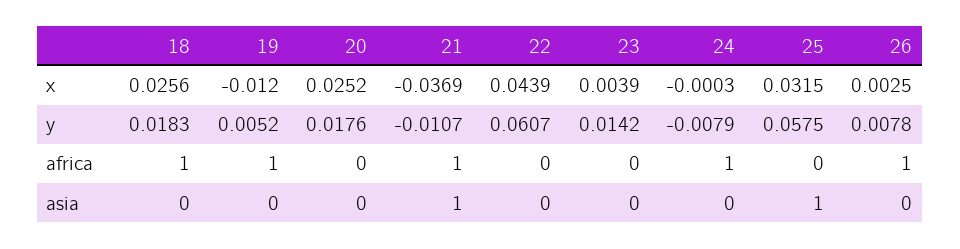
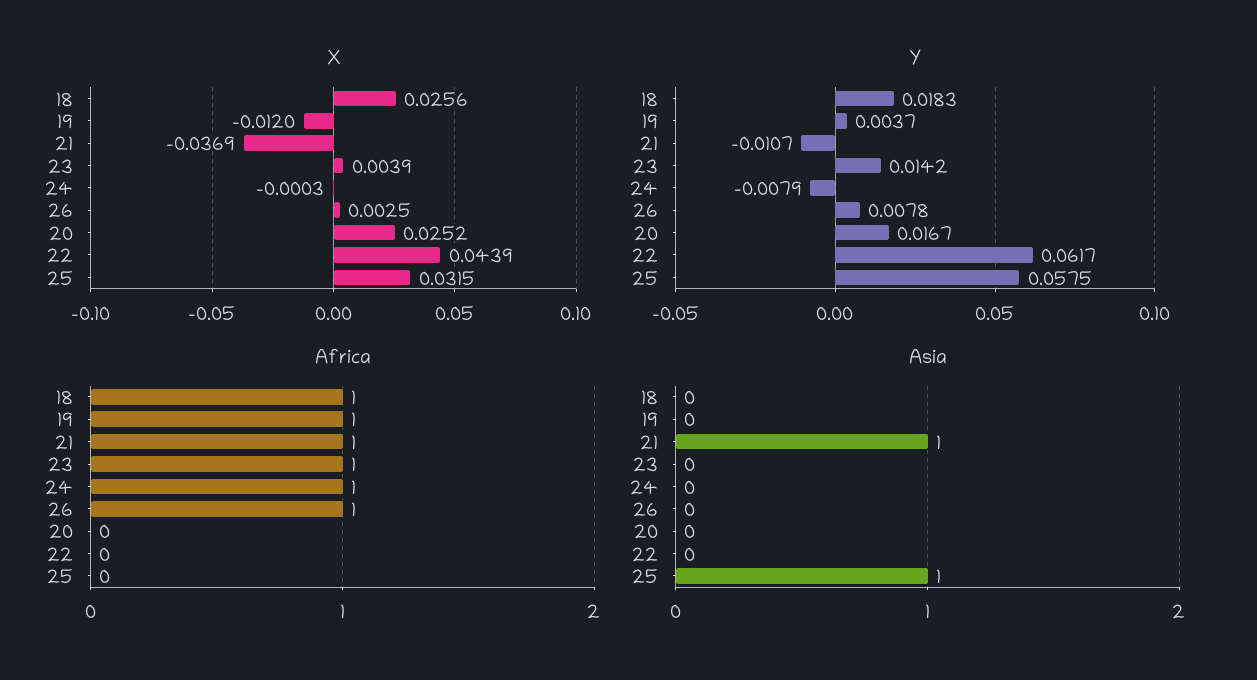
  {
    "x": {
      "18": 0.0256,
      "19": -0.012,
      "20": 0.0252,
      "21": -0.0369,
      "22": 0.0439,
      "23": 0.0039,
      "24": -0.0003,
      "25": 0.0315,
      "26": 0.0025
    },
    "y": {
      "18": 0.0183,
-     "19": 0.0052,
+     "19": 0.0037,
-     "20": 0.0176,
+     "20": 0.0167,
      "21": -0.0107,
-     "22": 0.0607,
+     "22": 0.0617,
      "23": 0.0142,
      "24": -0.0079,
      "25": 0.0575,
      "26": 0.0078
    },
    "africa": {
      "18": 1,
      "19": 1,
      "20": 0,
      "21": 1,
      "22": 0,
-     "23": 0,
+     "23": 1,
      "24": 1,
      "25": 0,
      "26": 1
    },
    "asia": {
      "18": 0,
      "19": 0,
      "20": 0,
      "21": 1,
      "22": 0,
      "23": 0,
      "24": 0,
      "25": 1,
      "26": 0
    }
  }

